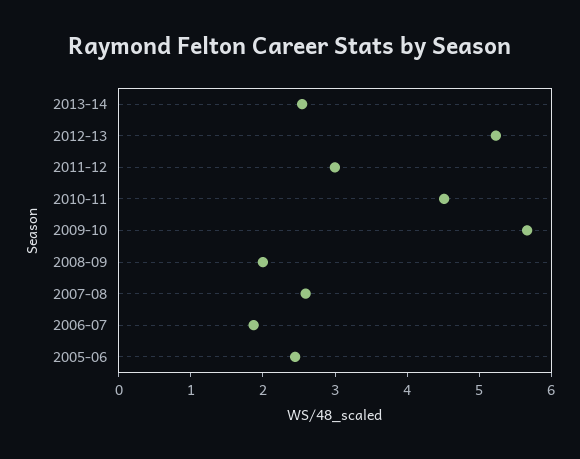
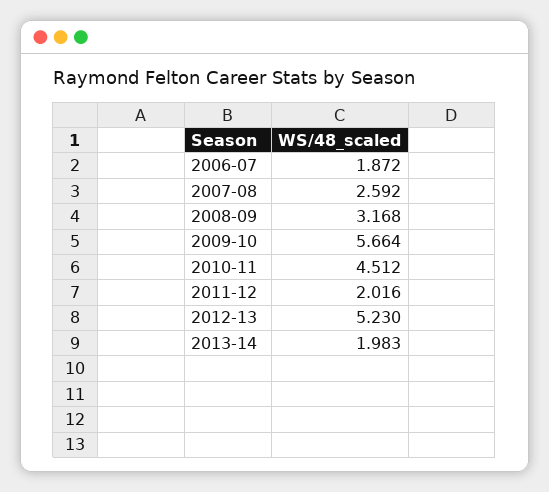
  {
-   "2013-14": 2.6,
+   "2013-14": 1.983,
    "2012-13": 5.23,
-   "2011-12": 3,
+   "2011-12": 2.016,
    "2010-11": 4.512,
    "2009-10": 5.664,
-   "2008-09": 2,
+   "2008-09": 3.168,
    "2007-08": 2.592,
-   "2006-07": 1.872,
+   "2006-07": 1.872
-   "2005-06": 2.4
  }

